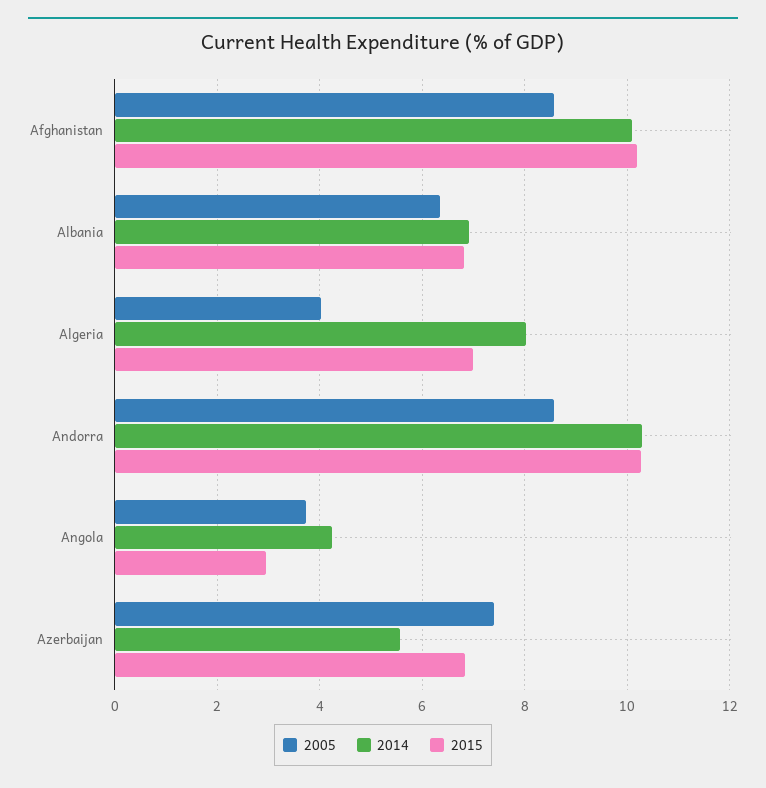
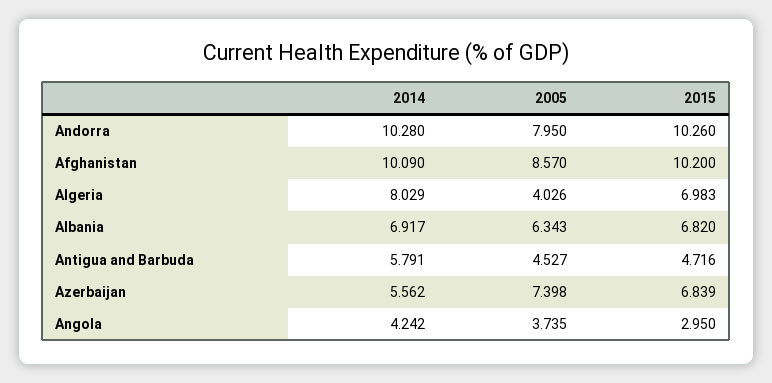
  {
    "2005": {
      "Afghanistan": 8.57,
      "Albania": 6.343,
      "Algeria": 4.026,
-     "Andorra": 8.6,
+     "Andorra": 7.95,
      "Angola": 3.735,
-     "Azerbaijan": 7.398
+     "Azerbaijan": 7.398,
+     "Antigua and Barbuda": 4.527
    },
    "2014": {
      "Afghanistan": 10.09,
      "Albania": 6.917,
      "Algeria": 8.029,
      "Andorra": 10.28,
      "Angola": 4.242,
-     "Azerbaijan": 5.562
+     "Azerbaijan": 5.562,
+     "Antigua and Barbuda": 5.791
    },
    "2015": {
      "Afghanistan": 10.2,
      "Albania": 6.82,
      "Algeria": 6.983,
      "Andorra": 10.26,
      "Angola": 2.95,
-     "Azerbaijan": 6.839
+     "Azerbaijan": 6.839,
+     "Antigua and Barbuda": 4.716
    }
  }

